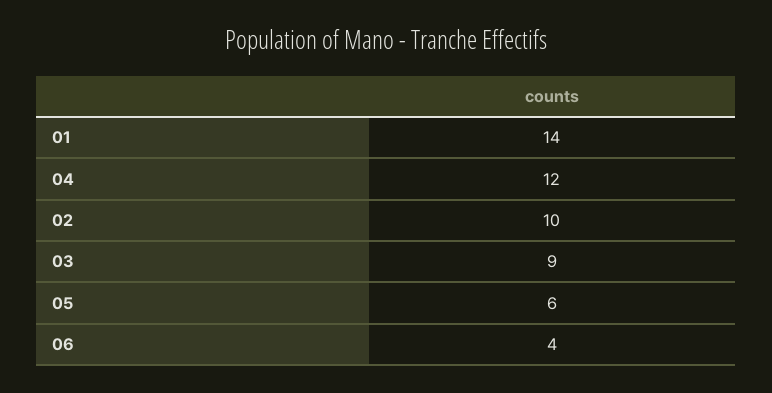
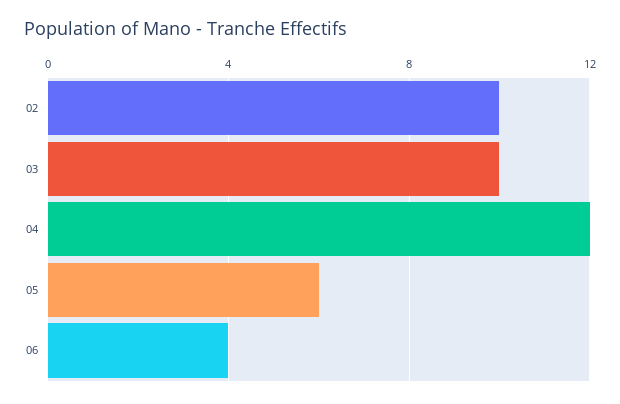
  {
-   "01": 14,
    "04": 12,
    "02": 10,
-   "03": 9,
+   "03": 10,
    "05": 6,
    "06": 4
  }

